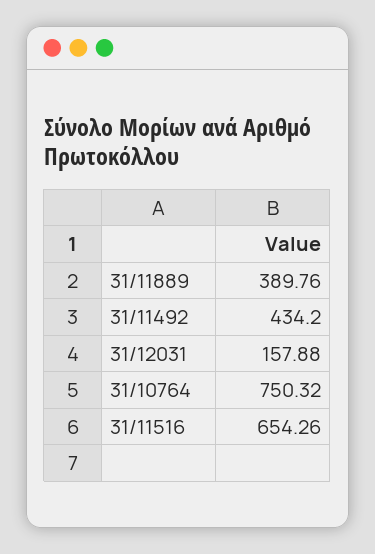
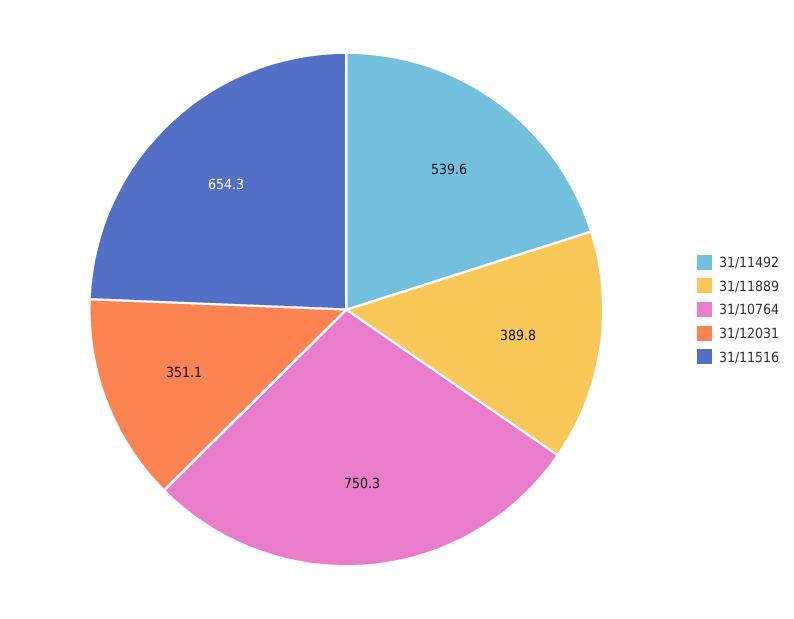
  {
    "31/11889": 389.76,
-   "31/11492": 434.2,
+   "31/11492": 539.6,
-   "31/12031": 157.88,
+   "31/12031": 351.1,
    "31/10764": 750.32,
    "31/11516": 654.26
  }

